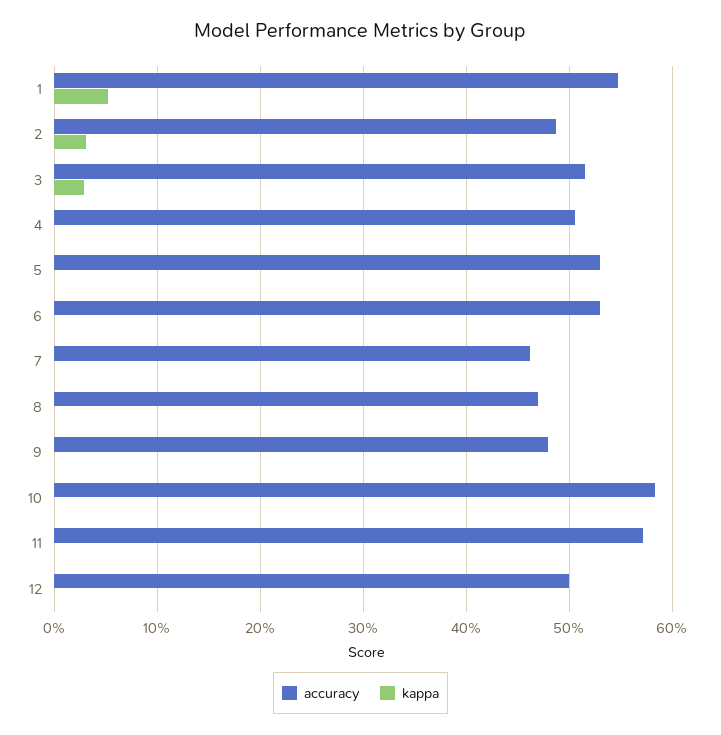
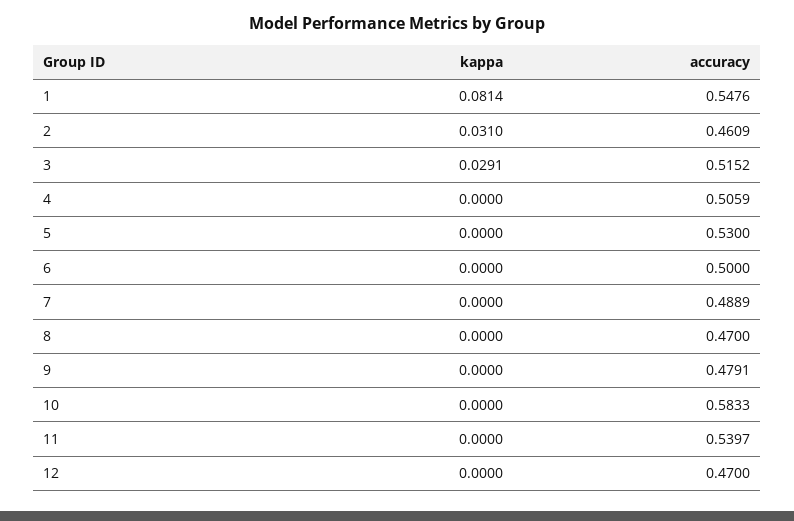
  {
    "accuracy": {
      "1": 0.5476,
-     "2": 0.49,
+     "2": 0.4609,
      "3": 0.5152,
      "4": 0.5059,
      "5": 0.53,
-     "6": 0.53,
+     "6": 0.5,
-     "7": 0.46,
+     "7": 0.4889,
      "8": 0.47,
      "9": 0.4791,
      "10": 0.5833,
-     "11": 0.57,
+     "11": 0.5397,
-     "12": 0.5
+     "12": 0.47
    },
    "kappa": {
-     "1": 0.05,
+     "1": 0.0814,
      "2": 0.031,
      "3": 0.0291,
      "4": 0,
      "5": 0,
      "6": 0,
      "7": 0,
      "8": 0,
      "9": 0,
      "10": 0,
      "11": 0,
      "12": 0
    }
  }

